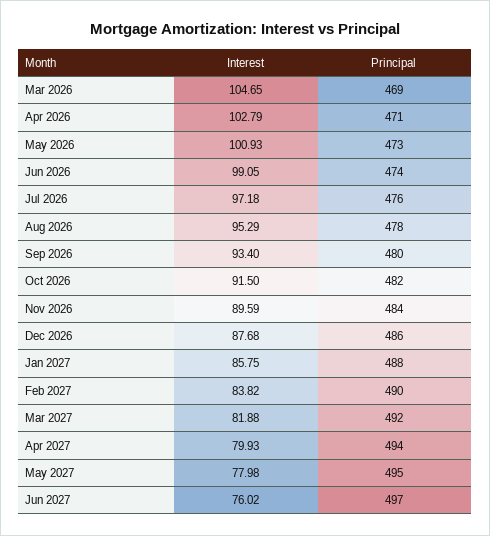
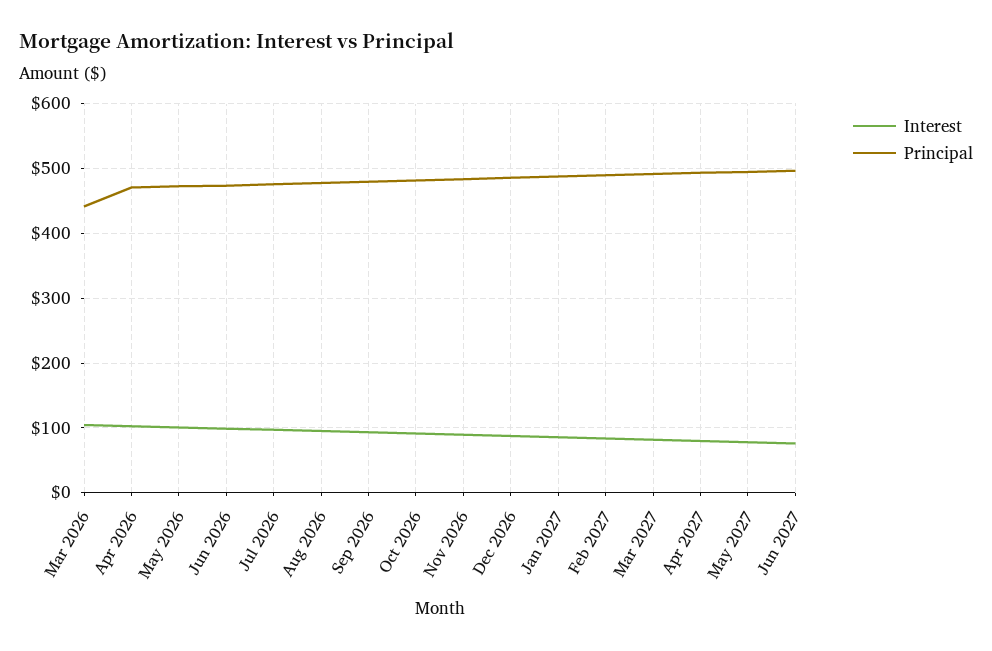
  {
    "Interest": {
      "Mar 2026": 104.65,
      "Apr 2026": 102.79,
      "May 2026": 100.93,
      "Jun 2026": 99.05,
      "Jul 2026": 97.18,
      "Aug 2026": 95.29,
      "Sep 2026": 93.4,
      "Oct 2026": 91.5,
      "Nov 2026": 89.59,
      "Dec 2026": 87.68,
      "Jan 2027": 85.75,
      "Feb 2027": 83.82,
      "Mar 2027": 81.88,
      "Apr 2027": 79.93,
      "May 2027": 77.98,
      "Jun 2027": 76.02
    },
    "Principal": {
-     "Mar 2026": 469,
+     "Mar 2026": 440,
      "Apr 2026": 471,
      "May 2026": 473,
      "Jun 2026": 474,
      "Jul 2026": 476,
      "Aug 2026": 478,
      "Sep 2026": 480,
      "Oct 2026": 482,
      "Nov 2026": 484,
      "Dec 2026": 486,
      "Jan 2027": 488,
      "Feb 2027": 490,
      "Mar 2027": 492,
      "Apr 2027": 494,
      "May 2027": 495,
      "Jun 2027": 497
    }
  }

